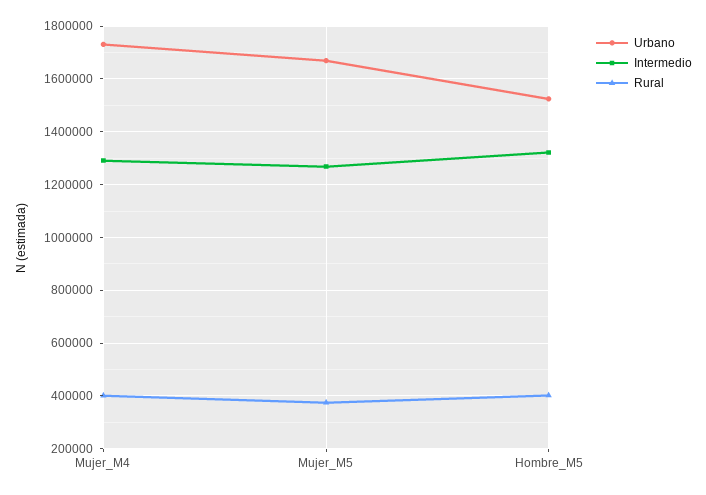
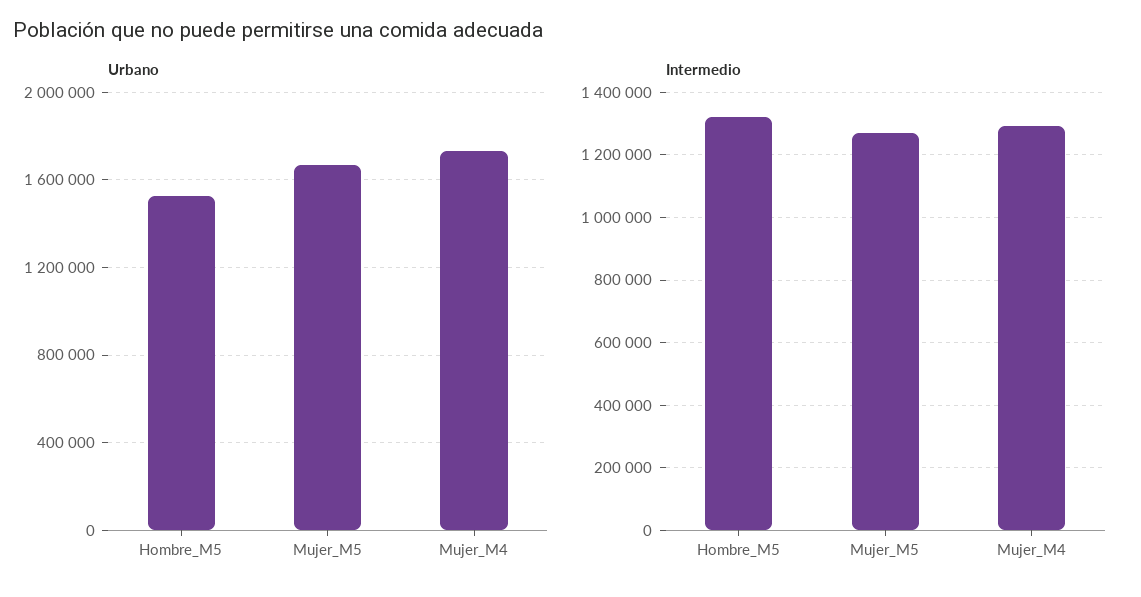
  {
    "Urbano": {
      "Mujer_M4": 1725000,
      "Mujer_M5": 1675000,
      "Hombre_M5": 1525000
    },
    "Intermedio": {
      "Mujer_M4": 1300000,
      "Mujer_M5": 1260000,
      "Hombre_M5": 1320000
-   },
+   }
-   "Rural": {
-     "Mujer_M4": 400000,
-     "Mujer_M5": 375000,
-     "Hombre_M5": 400000
-   }
  }

